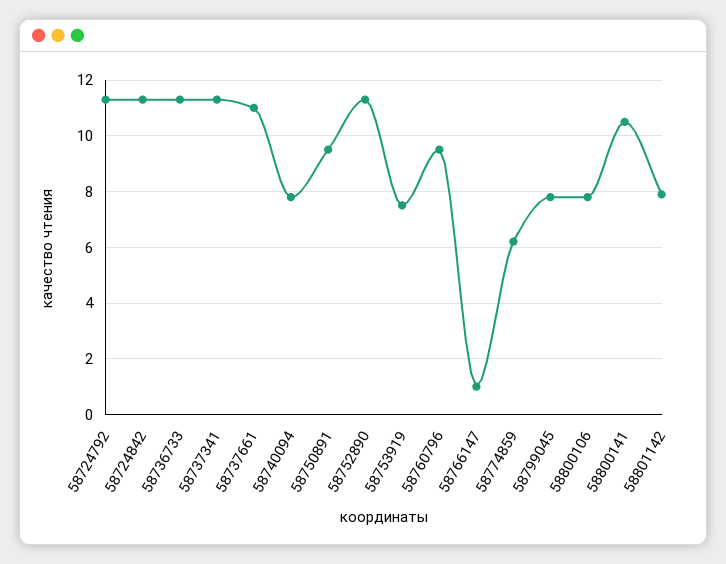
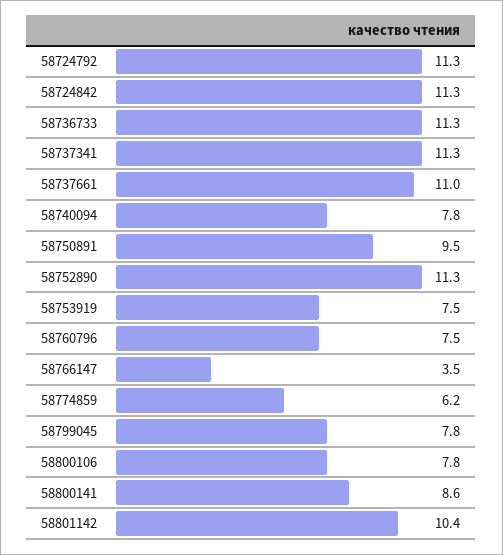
  {
    "58724792": 11.3,
    "58724842": 11.3,
    "58736733": 11.3,
    "58737341": 11.3,
    "58737661": 11,
    "58740094": 7.8,
    "58750891": 9.5,
    "58752890": 11.3,
    "58753919": 7.5,
-   "58760796": 9.5,
+   "58760796": 7.5,
-   "58766147": 1,
+   "58766147": 3.5,
    "58774859": 6.2,
    "58799045": 7.8,
    "58800106": 7.8,
-   "58800141": 10.5,
+   "58800141": 8.6,
-   "58801142": 8
+   "58801142": 10.4
  }

